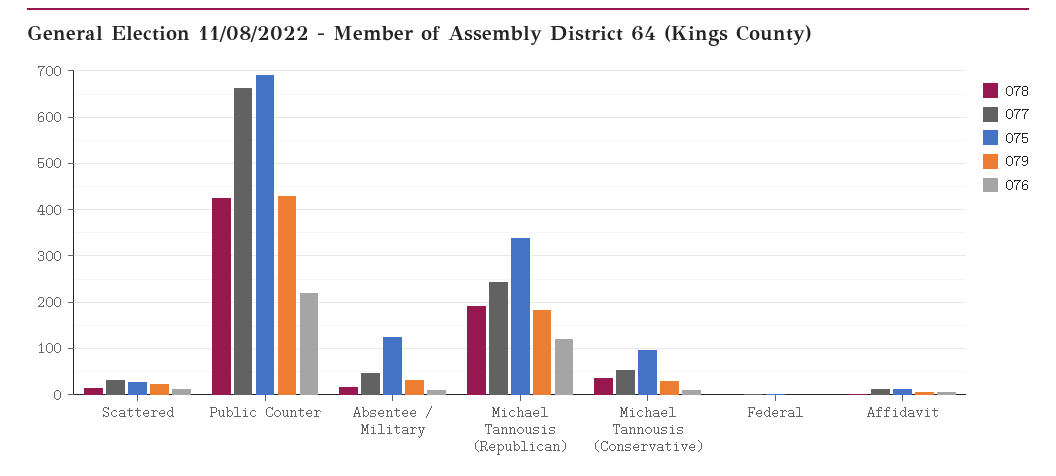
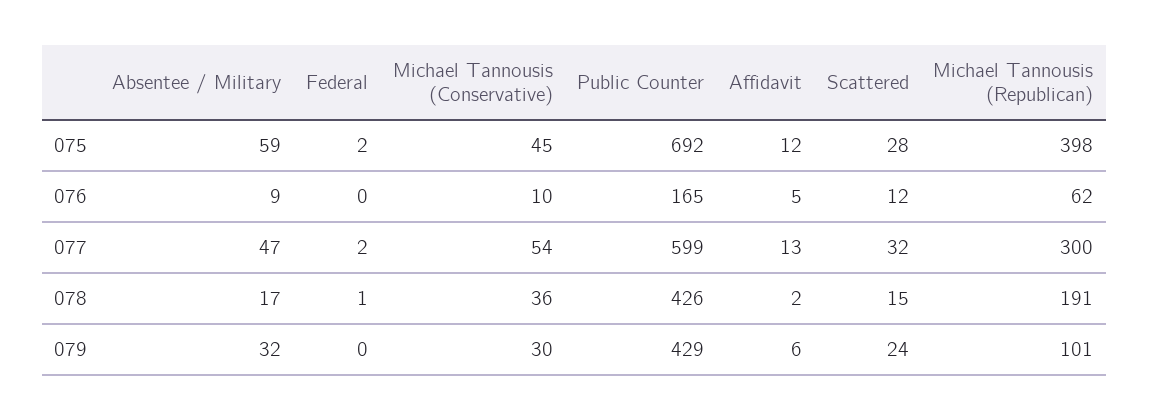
  {
    "078": {
      "Scattered": 15,
      "Public Counter": 426,
      "Absentee / Military": 17,
      "Michael Tannousis (Republican)": 191,
      "Michael Tannousis (Conservative)": 36,
      "Federal": 1,
      "Affidavit": 2
    },
    "077": {
      "Scattered": 32,
-     "Public Counter": 660,
+     "Public Counter": 599,
      "Absentee / Military": 47,
-     "Michael Tannousis (Republican)": 240,
+     "Michael Tannousis (Republican)": 300,
      "Michael Tannousis (Conservative)": 54,
      "Federal": 2,
      "Affidavit": 13
    },
    "075": {
      "Scattered": 28,
      "Public Counter": 692,
-     "Absentee / Military": 120,
+     "Absentee / Military": 59,
-     "Michael Tannousis (Republican)": 340,
+     "Michael Tannousis (Republican)": 398,
-     "Michael Tannousis (Conservative)": 100,
+     "Michael Tannousis (Conservative)": 45,
      "Federal": 2,
      "Affidavit": 12
    },
    "079": {
      "Scattered": 24,
      "Public Counter": 429,
      "Absentee / Military": 32,
-     "Michael Tannousis (Republican)": 180,
+     "Michael Tannousis (Republican)": 101,
      "Michael Tannousis (Conservative)": 30,
      "Federal": 0,
      "Affidavit": 6
    },
    "076": {
      "Scattered": 12,
-     "Public Counter": 220,
+     "Public Counter": 165,
      "Absentee / Military": 9,
-     "Michael Tannousis (Republican)": 120,
+     "Michael Tannousis (Republican)": 62,
      "Michael Tannousis (Conservative)": 10,
      "Federal": 0,
      "Affidavit": 5
    }
  }

